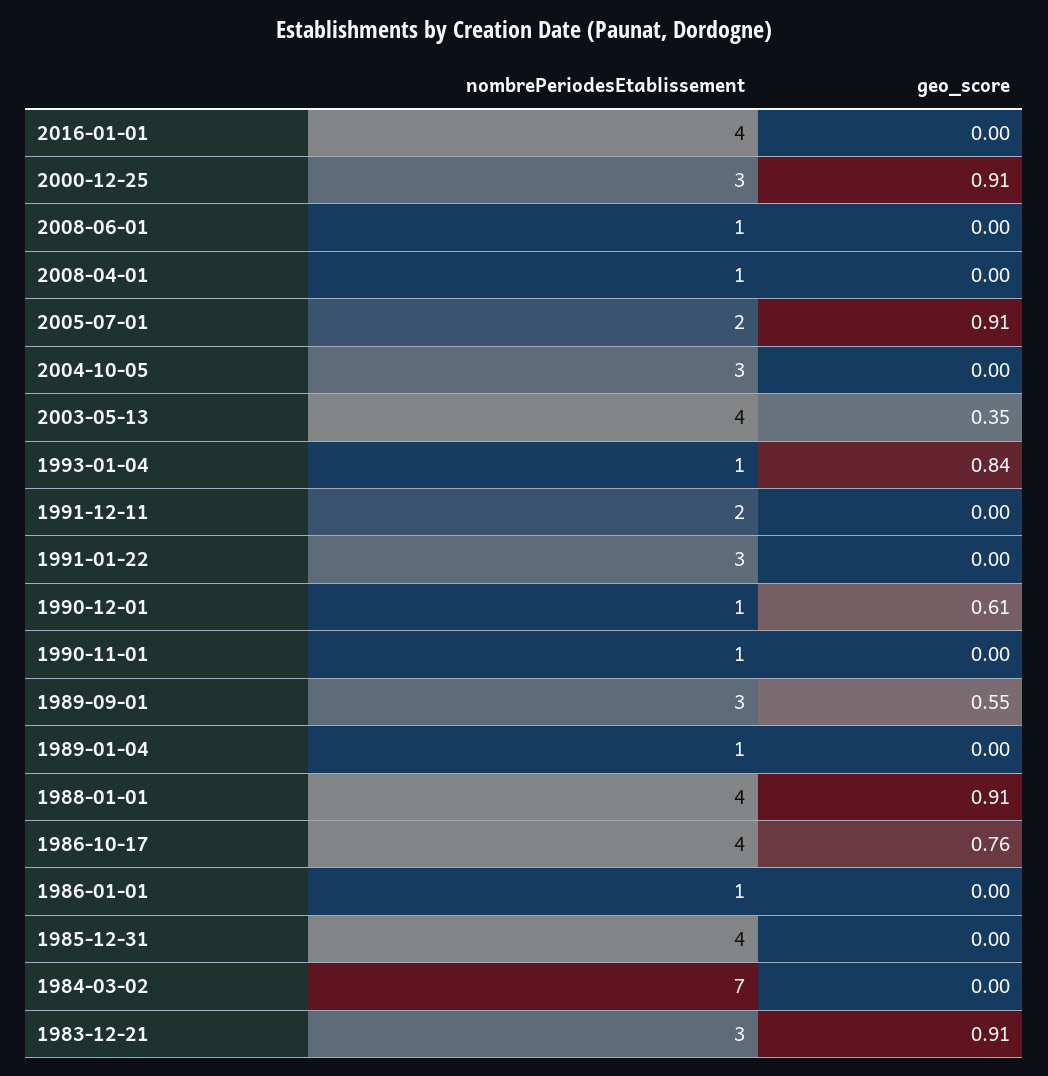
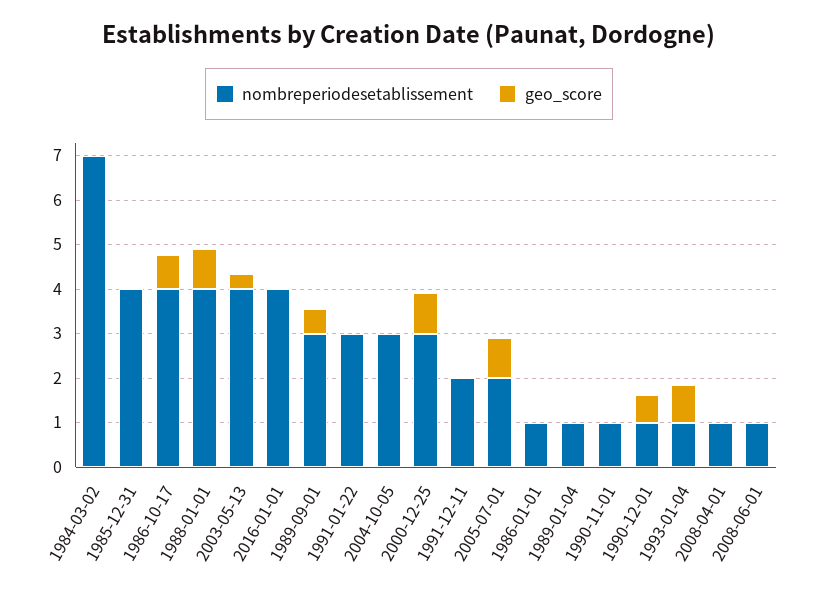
  {
    "nombrePeriodesEtablissement": {
      "2016-01-01": 4,
      "2000-12-25": 3,
      "2008-06-01": 1,
      "2008-04-01": 1,
      "2005-07-01": 2,
      "2004-10-05": 3,
      "2003-05-13": 4,
      "1993-01-04": 1,
      "1991-12-11": 2,
      "1991-01-22": 3,
      "1990-12-01": 1,
      "1990-11-01": 1,
      "1989-09-01": 3,
      "1989-01-04": 1,
      "1988-01-01": 4,
      "1986-10-17": 4,
      "1986-01-01": 1,
      "1985-12-31": 4,
-     "1984-03-02": 7,
+     "1984-03-02": 7
-     "1983-12-21": 3
    },
    "geo_score": {
      "2016-01-01": 0,
      "2000-12-25": 0.91,
      "2008-06-01": 0,
      "2008-04-01": 0,
      "2005-07-01": 0.91,
      "2004-10-05": 0,
      "2003-05-13": 0.35,
      "1993-01-04": 0.84,
      "1991-12-11": 0,
      "1991-01-22": 0,
      "1990-12-01": 0.61,
      "1990-11-01": 0,
      "1989-09-01": 0.55,
      "1989-01-04": 0,
      "1988-01-01": 0.91,
      "1986-10-17": 0.76,
      "1986-01-01": 0,
      "1985-12-31": 0,
-     "1984-03-02": 0,
+     "1984-03-02": 0
-     "1983-12-21": 0.91
    }
  }

